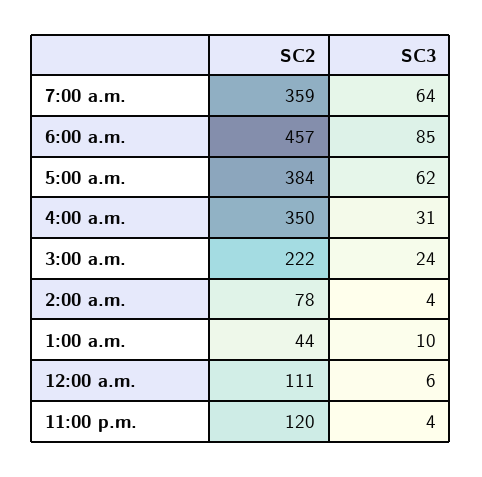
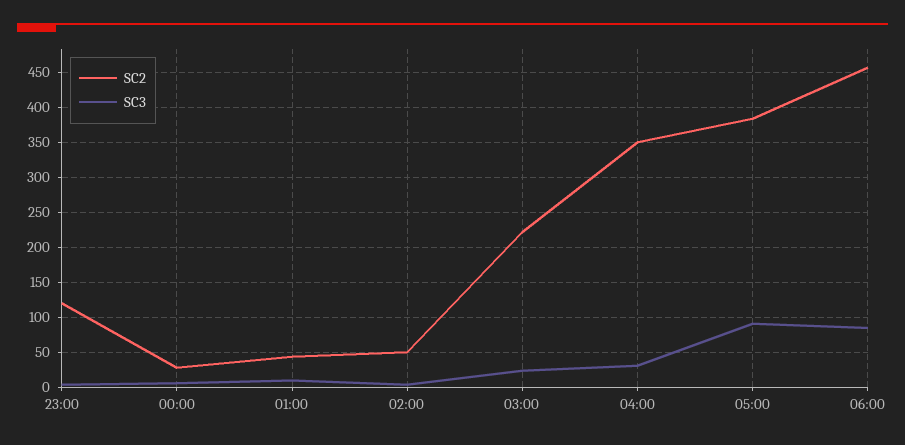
  {
    "SC2": {
-     "7:00 a.m.": 359,
      "6:00 a.m.": 457,
      "5:00 a.m.": 384,
      "4:00 a.m.": 350,
      "3:00 a.m.": 222,
-     "2:00 a.m.": 78,
+     "2:00 a.m.": 50,
      "1:00 a.m.": 44,
-     "12:00 a.m.": 111,
+     "12:00 a.m.": 30,
      "11:00 p.m.": 120
    },
    "SC3": {
-     "7:00 a.m.": 64,
      "6:00 a.m.": 85,
-     "5:00 a.m.": 62,
+     "5:00 a.m.": 90,
      "4:00 a.m.": 31,
      "3:00 a.m.": 24,
      "2:00 a.m.": 4,
      "1:00 a.m.": 10,
      "12:00 a.m.": 6,
      "11:00 p.m.": 4
    }
  }

